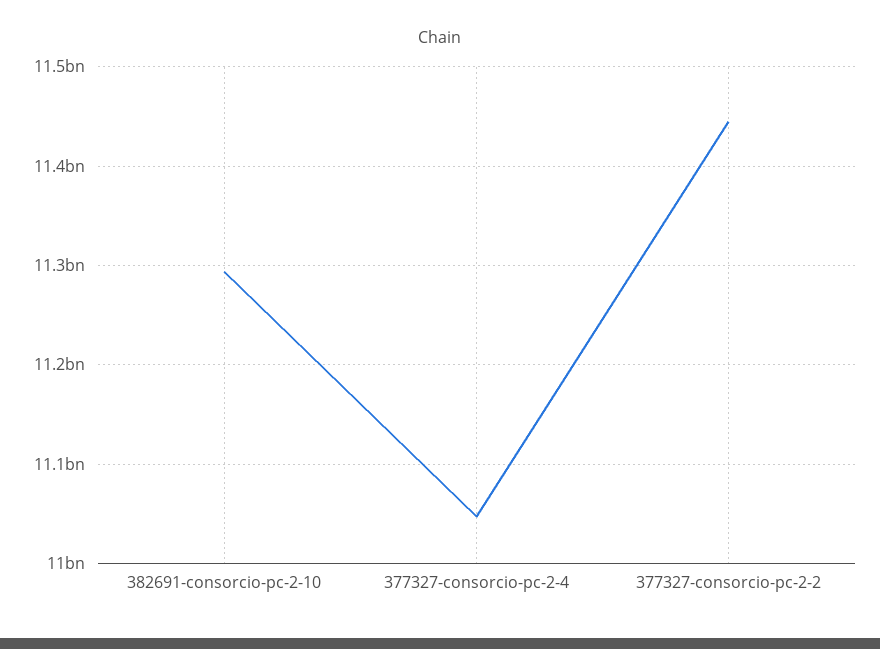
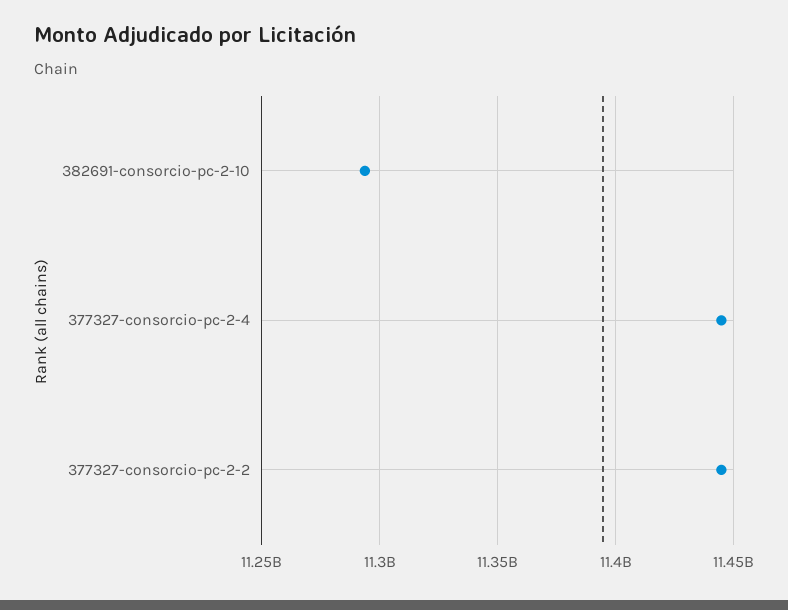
  {
    "382691-consorcio-pc-2-10": 11295000000,
-   "377327-consorcio-pc-2-4": 11050000000,
+   "377327-consorcio-pc-2-4": 11445000000,
    "377327-consorcio-pc-2-2": 11445000000
  }

